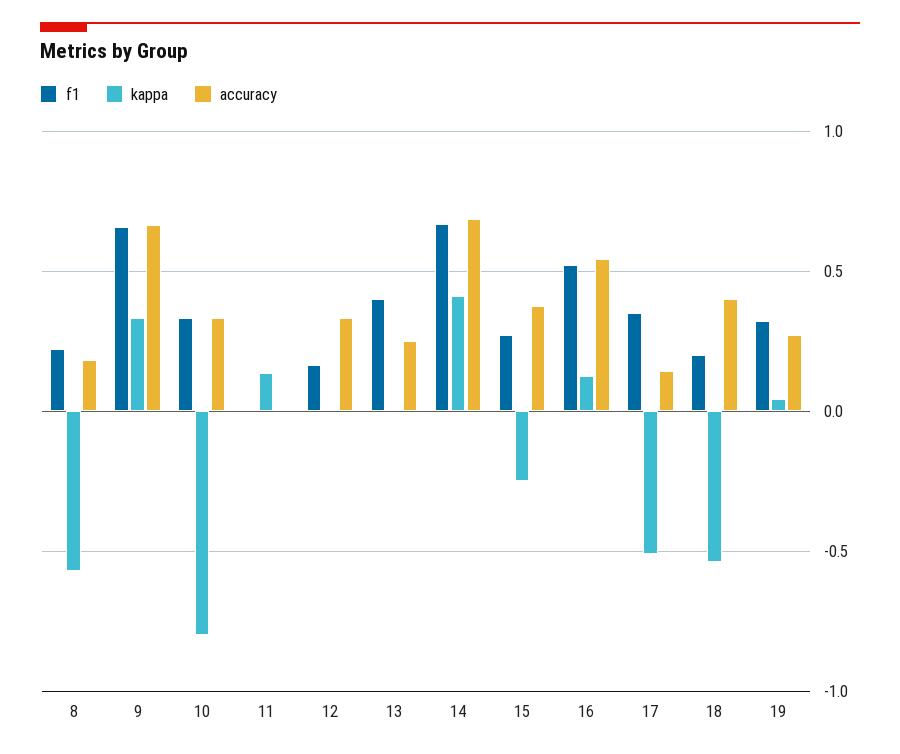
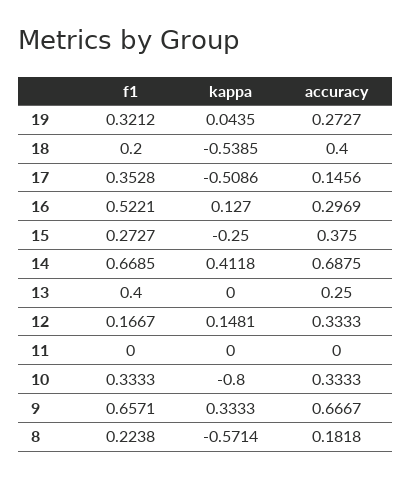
  {
    "f1": {
      "8": 0.2238,
      "9": 0.6571,
      "10": 0.3333,
      "11": 0,
      "12": 0.1667,
      "13": 0.4,
      "14": 0.6685,
      "15": 0.2727,
      "16": 0.5221,
      "17": 0.3528,
      "18": 0.2,
      "19": 0.3212
    },
    "kappa": {
      "8": -0.5714,
      "9": 0.3333,
      "10": -0.8,
-     "11": 0.15,
+     "11": 0,
-     "12": 0,
+     "12": 0.1481,
      "13": 0,
      "14": 0.4118,
      "15": -0.25,
      "16": 0.127,
      "17": -0.5086,
      "18": -0.5385,
      "19": 0.0435
    },
    "accuracy": {
      "8": 0.1818,
      "9": 0.6667,
      "10": 0.3333,
      "11": 0,
      "12": 0.3333,
      "13": 0.25,
      "14": 0.6875,
      "15": 0.375,
-     "16": 0.55,
+     "16": 0.2969,
      "17": 0.1456,
      "18": 0.4,
      "19": 0.2727
    }
  }

